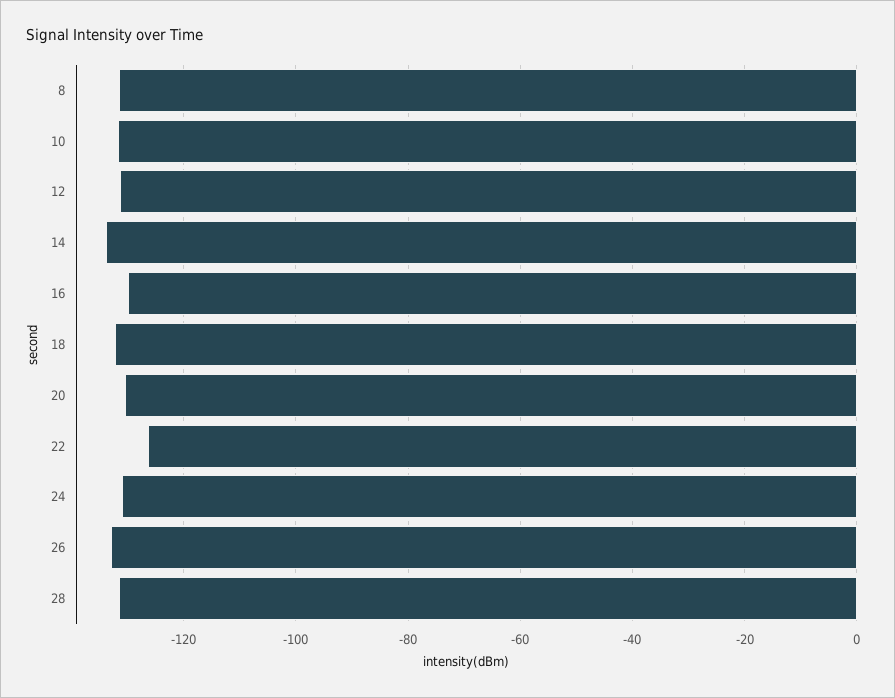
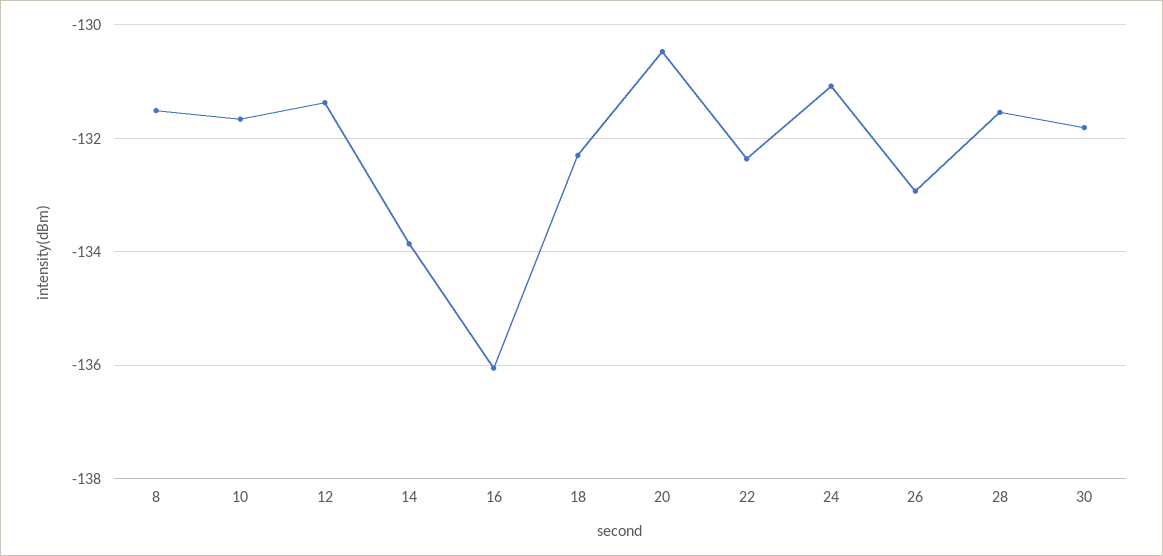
  {
    "8": -131.6,
    "10": -131.6,
    "12": -131.4,
    "14": -133.8,
-   "16": -130,
+   "16": -136,
    "18": -132.4,
    "20": -130.4,
-   "22": -126,
+   "22": -132.4,
    "24": -131,
    "26": -133,
-   "28": -131.6
+   "28": -131.6,
+   "30": -131.8
  }

